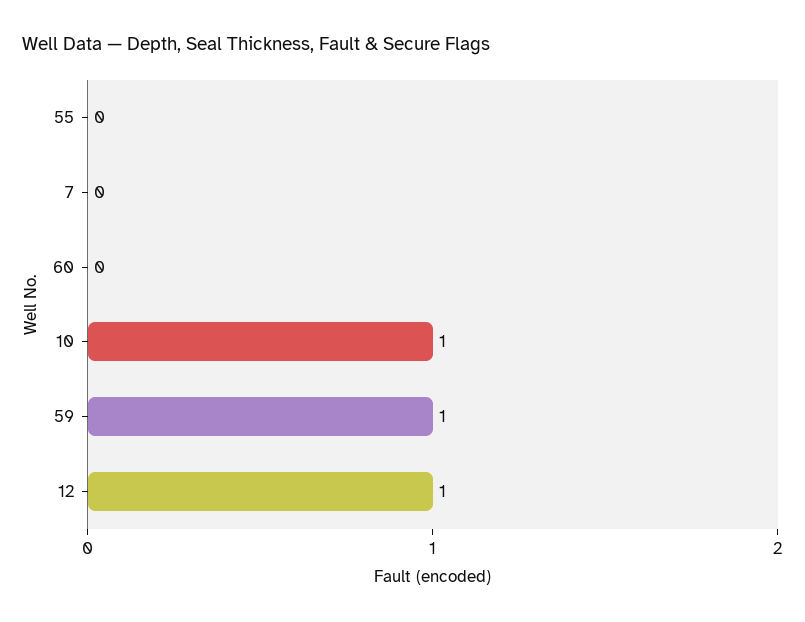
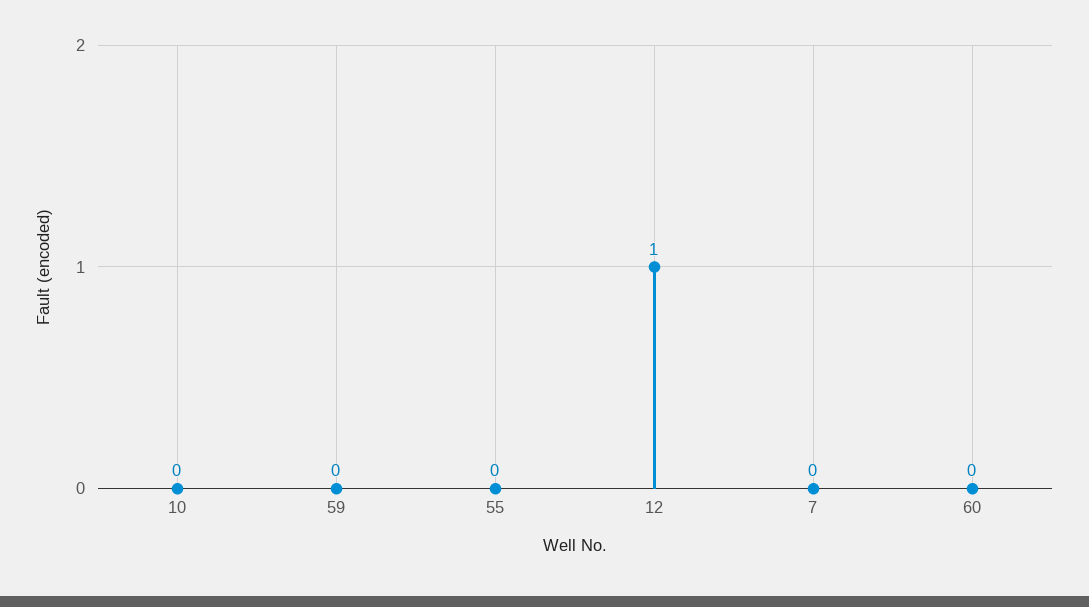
  {
    "55": 0,
    "7": 0,
    "60": 0,
-   "10": 1,
+   "10": 0,
-   "59": 1,
+   "59": 0,
    "12": 1
  }

